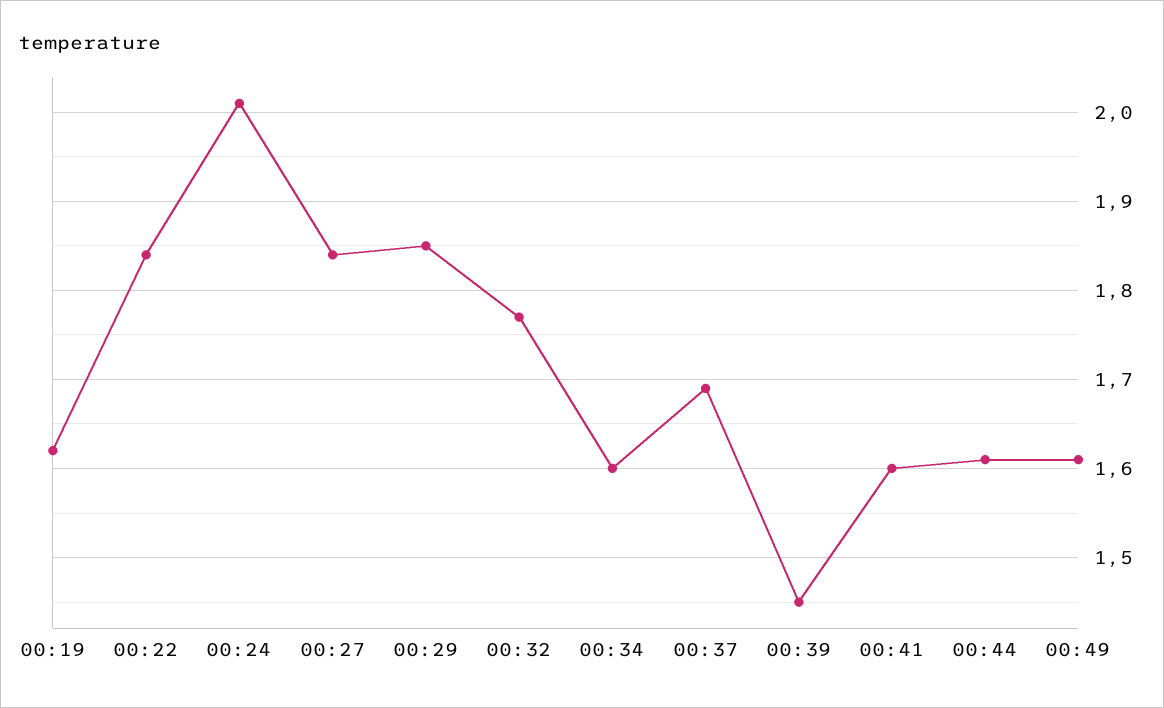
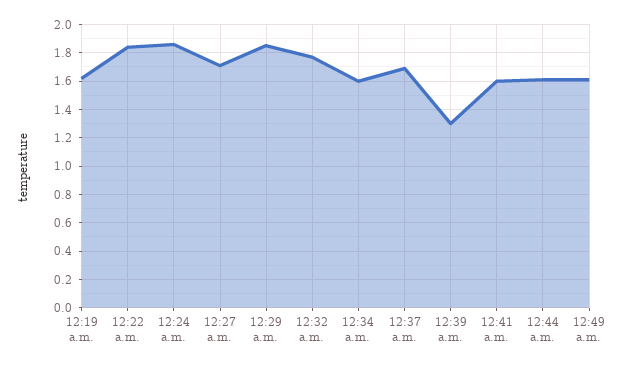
  {
    "00:19": 1.62,
    "00:22": 1.84,
-   "00:24": 2.01,
+   "00:24": 1.85,
-   "00:27": 1.84,
+   "00:27": 1.7,
    "00:29": 1.85,
    "00:32": 1.77,
    "00:34": 1.6,
    "00:37": 1.69,
-   "00:39": 1.45,
+   "00:39": 1.3,
    "00:41": 1.6,
    "00:44": 1.61,
    "00:49": 1.61
  }

